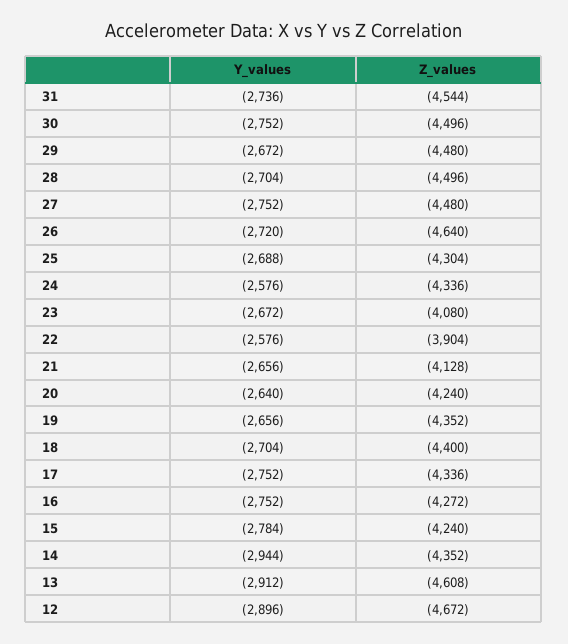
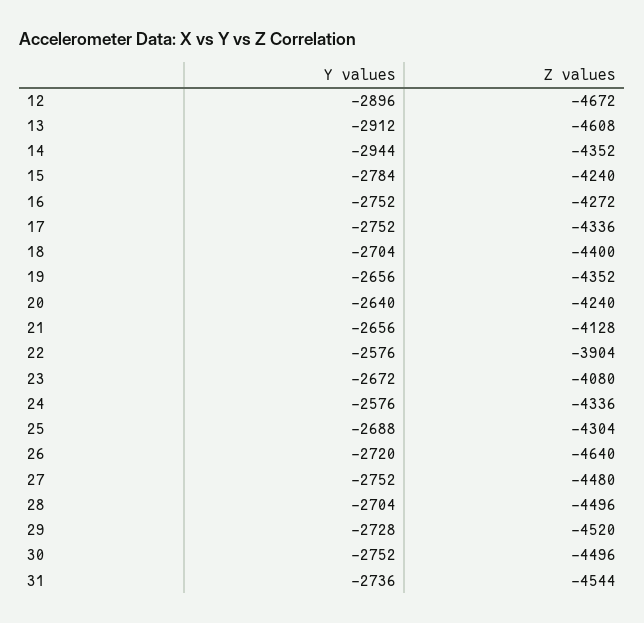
  {
    "Y_values": {
      "31": -2736,
      "30": -2752,
-     "29": -2672,
+     "29": -2728,
      "28": -2704,
      "27": -2752,
      "26": -2720,
      "25": -2688,
      "24": -2576,
      "23": -2672,
      "22": -2576,
      "21": -2656,
      "20": -2640,
      "19": -2656,
      "18": -2704,
      "17": -2752,
      "16": -2752,
      "15": -2784,
      "14": -2944,
      "13": -2912,
      "12": -2896
    },
    "Z_values": {
      "31": -4544,
      "30": -4496,
-     "29": -4480,
+     "29": -4520,
      "28": -4496,
      "27": -4480,
      "26": -4640,
      "25": -4304,
      "24": -4336,
      "23": -4080,
      "22": -3904,
      "21": -4128,
      "20": -4240,
      "19": -4352,
      "18": -4400,
      "17": -4336,
      "16": -4272,
      "15": -4240,
      "14": -4352,
      "13": -4608,
      "12": -4672
    }
  }

